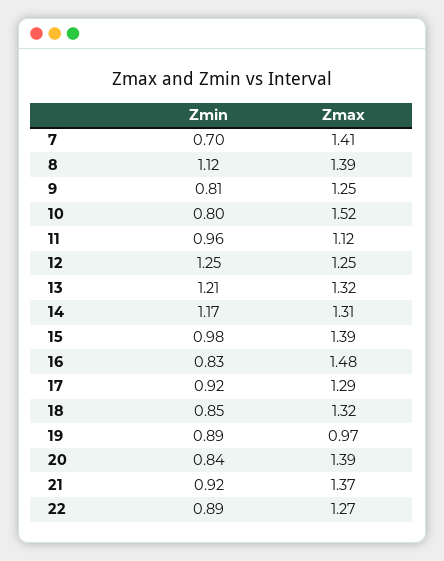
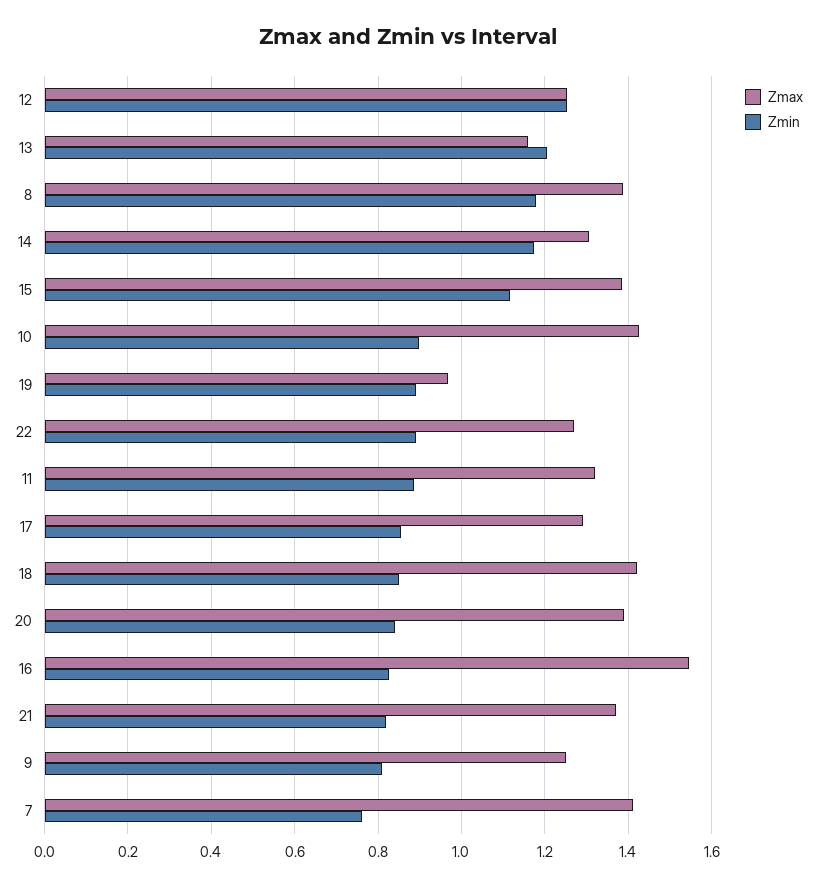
  {
    "Zmin": {
-     "7": 0.7,
+     "7": 0.76,
-     "8": 1.12,
+     "8": 1.18,
      "9": 0.81,
-     "10": 0.8,
+     "10": 0.9,
-     "11": 0.96,
+     "11": 0.88,
      "12": 1.25,
      "13": 1.21,
      "14": 1.17,
-     "15": 0.98,
+     "15": 1.12,
      "16": 0.83,
-     "17": 0.92,
+     "17": 0.86,
      "18": 0.85,
      "19": 0.89,
      "20": 0.84,
-     "21": 0.92,
+     "21": 0.82,
      "22": 0.89
    },
    "Zmax": {
      "7": 1.41,
      "8": 1.39,
      "9": 1.25,
-     "10": 1.52,
+     "10": 1.42,
-     "11": 1.12,
+     "11": 1.32,
      "12": 1.25,
-     "13": 1.32,
+     "13": 1.16,
      "14": 1.31,
      "15": 1.39,
-     "16": 1.48,
+     "16": 1.54,
      "17": 1.29,
-     "18": 1.32,
+     "18": 1.42,
      "19": 0.97,
      "20": 1.39,
      "21": 1.37,
      "22": 1.27
    }
  }

